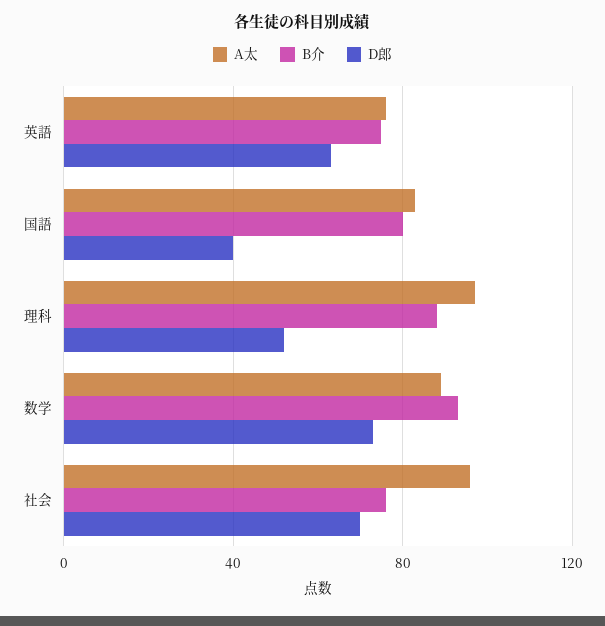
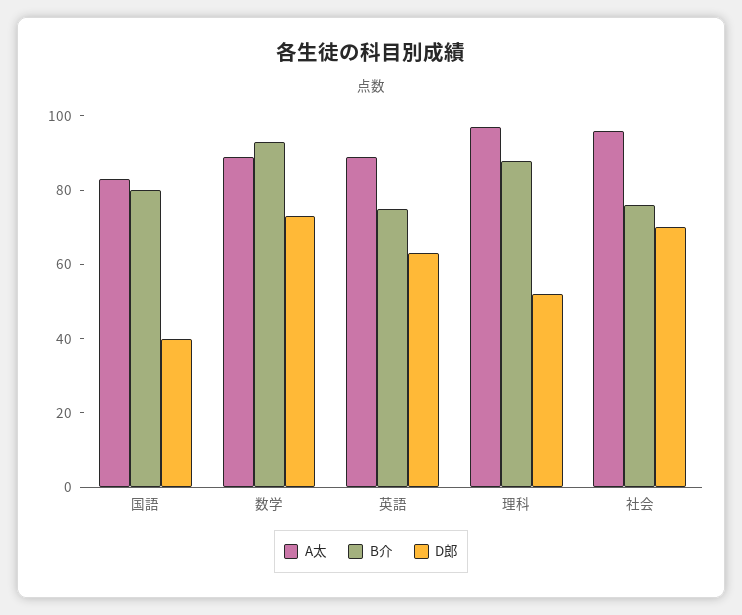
  {
    "A太": {
-     "英語": 75,
+     "英語": 90,
      "国語": 85,
      "理科": 95,
      "数学": 90,
      "社会": 95
    },
    "B介": {
      "英語": 75,
      "国語": 80,
      "理科": 90,
      "数学": 95,
      "社会": 75
    },
    "D郎": {
      "英語": 65,
      "国語": 40,
      "理科": 50,
      "数学": 75,
      "社会": 70
    }
  }

